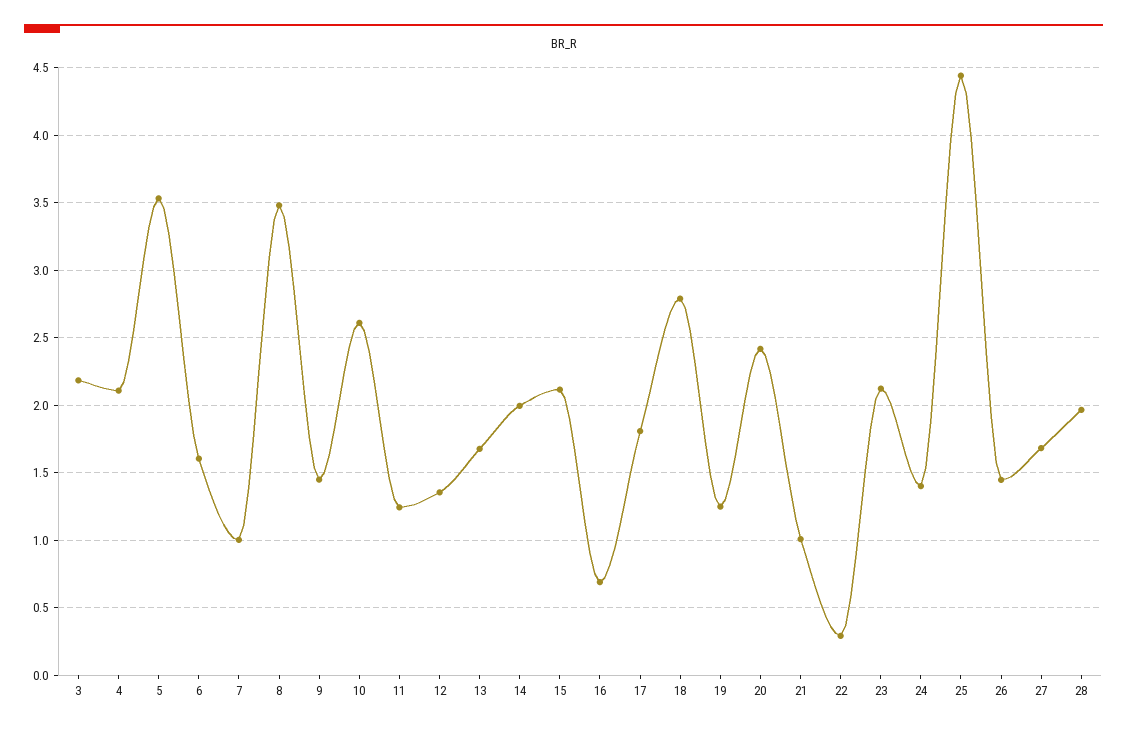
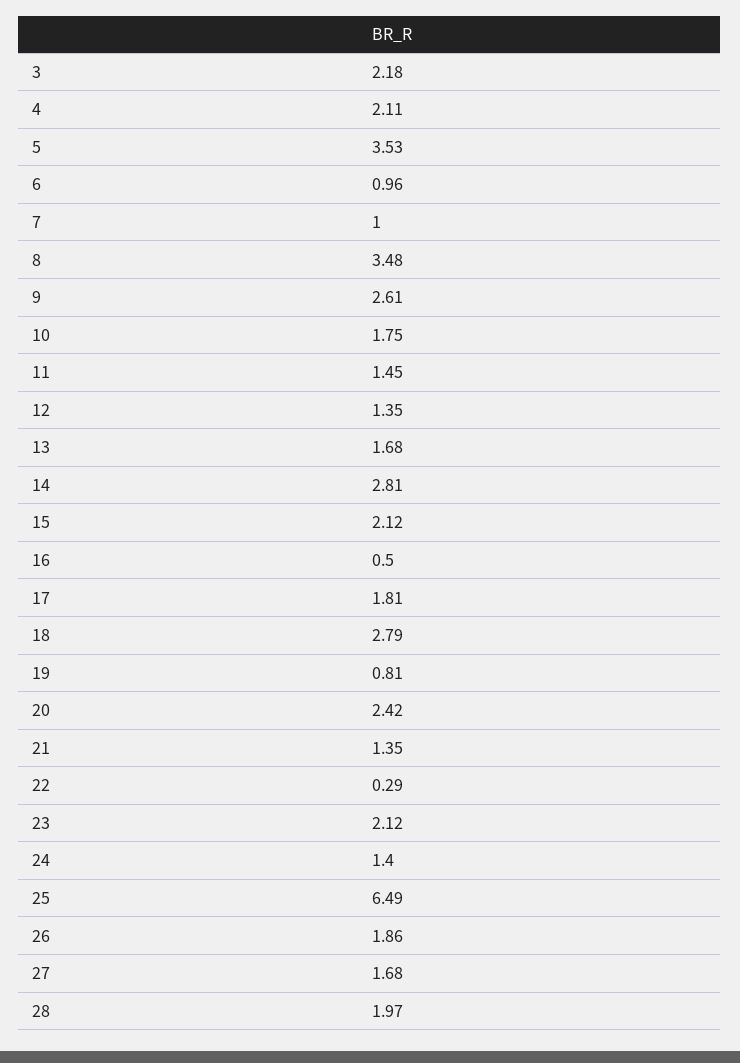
  {
    "3": 2.18,
    "4": 2.11,
    "5": 3.53,
-   "6": 1.6,
+   "6": 0.96,
    "7": 1,
    "8": 3.48,
-   "9": 1.45,
+   "9": 2.61,
-   "10": 2.6,
+   "10": 1.75,
-   "11": 1.25,
+   "11": 1.45,
    "12": 1.35,
    "13": 1.68,
-   "14": 2,
+   "14": 2.81,
    "15": 2.12,
-   "16": 0.7,
+   "16": 0.5,
    "17": 1.81,
    "18": 2.79,
-   "19": 1.25,
+   "19": 0.81,
    "20": 2.42,
-   "21": 1,
+   "21": 1.35,
    "22": 0.29,
    "23": 2.12,
    "24": 1.4,
-   "25": 4.45,
+   "25": 6.49,
-   "26": 1.45,
+   "26": 1.86,
    "27": 1.68,
    "28": 1.97
  }

